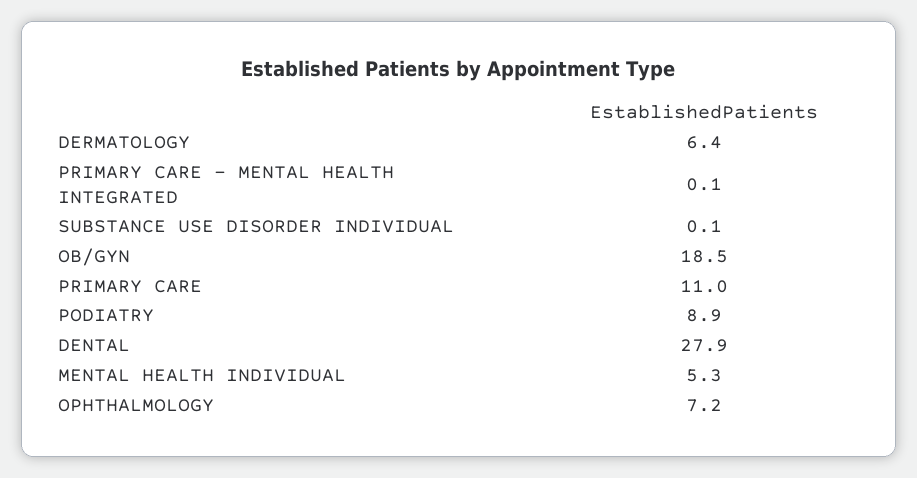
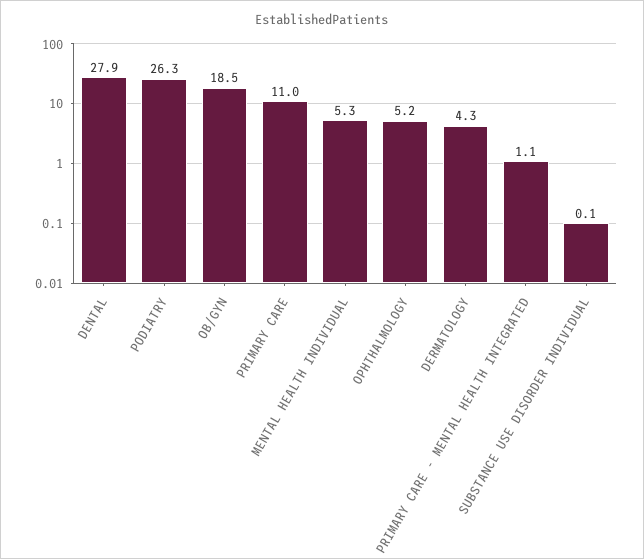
  {
-   "DERMATOLOGY": 6.4,
+   "DERMATOLOGY": 4.3,
-   "PRIMARY CARE - MENTAL HEALTH INTEGRATED": 0.1,
+   "PRIMARY CARE - MENTAL HEALTH INTEGRATED": 1.1,
    "SUBSTANCE USE DISORDER INDIVIDUAL": 0.1,
    "OB/GYN": 18.5,
    "PRIMARY CARE": 11,
-   "PODIATRY": 8.9,
+   "PODIATRY": 26.3,
    "DENTAL": 27.9,
    "MENTAL HEALTH INDIVIDUAL": 5.3,
-   "OPHTHALMOLOGY": 7.2
+   "OPHTHALMOLOGY": 5.2
  }

